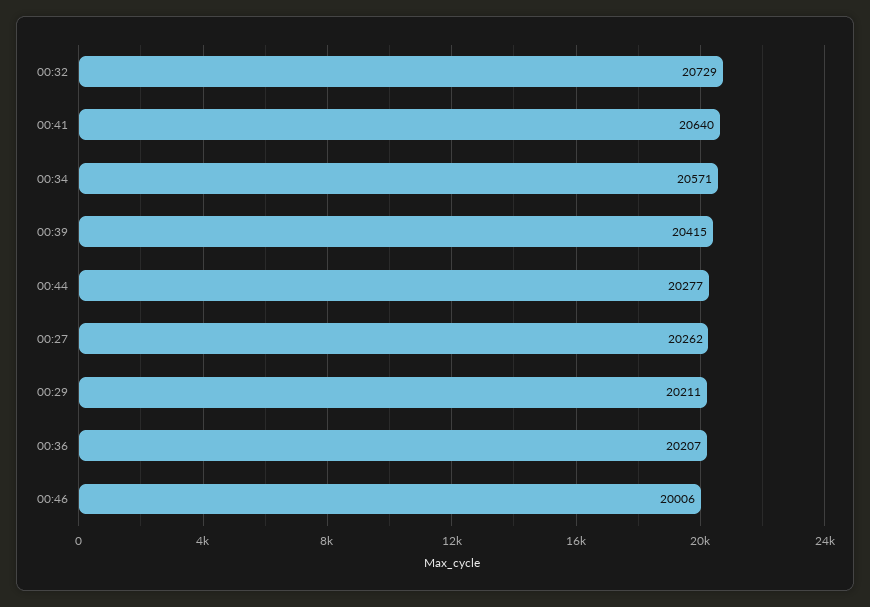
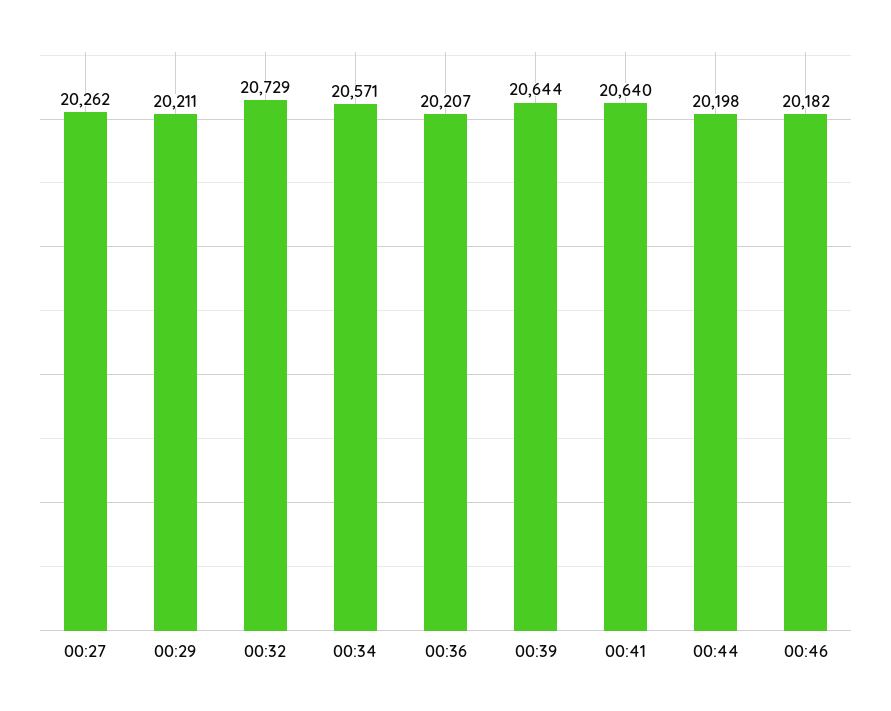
  {
    "00:32": 20729,
    "00:41": 20640,
    "00:34": 20571,
-   "00:39": 20415,
+   "00:39": 20644,
-   "00:44": 20277,
+   "00:44": 20198,
    "00:27": 20262,
    "00:29": 20211,
    "00:36": 20207,
-   "00:46": 20006
+   "00:46": 20182
  }

